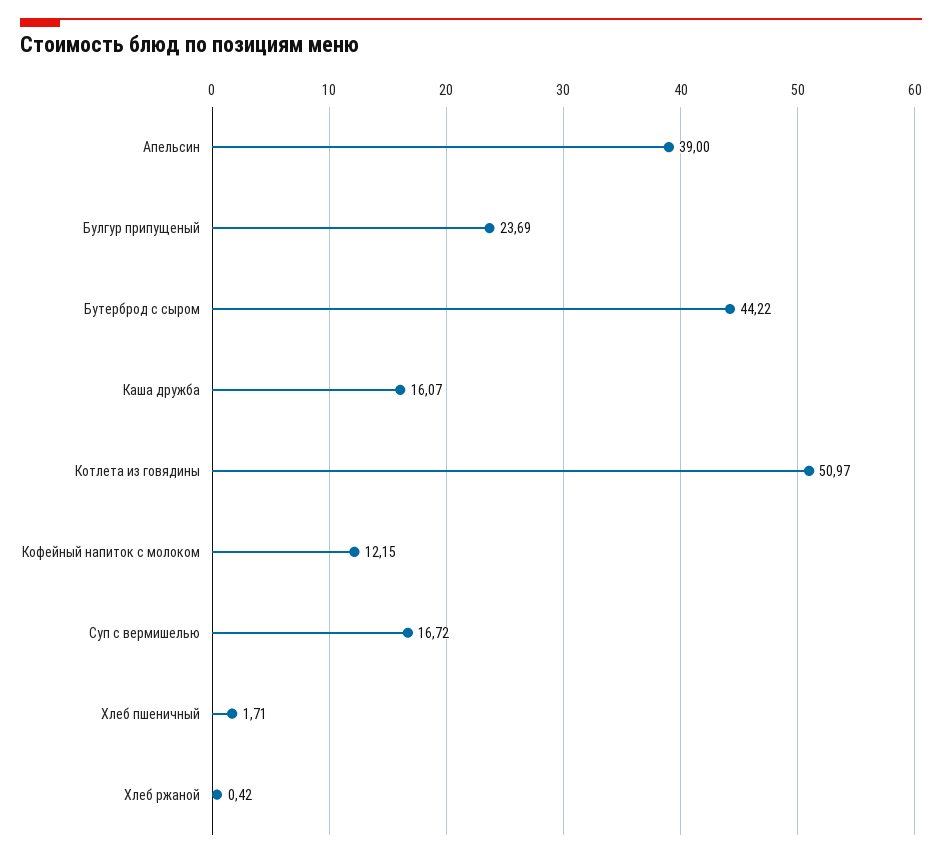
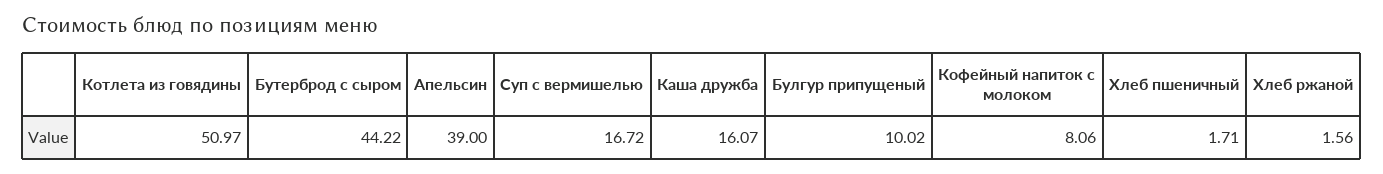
  {
    "Апельсин": 39,
-   "Булгур припущеный": 23.69,
+   "Булгур припущеный": 10.02,
    "Бутерброд с сыром": 44.22,
    "Каша дружба": 16.07,
    "Котлета из говядины": 50.97,
-   "Кофейный напиток с молоком": 12.15,
+   "Кофейный напиток с молоком": 8.06,
    "Суп с вермишелью": 16.72,
    "Хлеб пшеничный": 1.71,
-   "Хлеб ржаной": 0.42
+   "Хлеб ржаной": 1.56
  }

